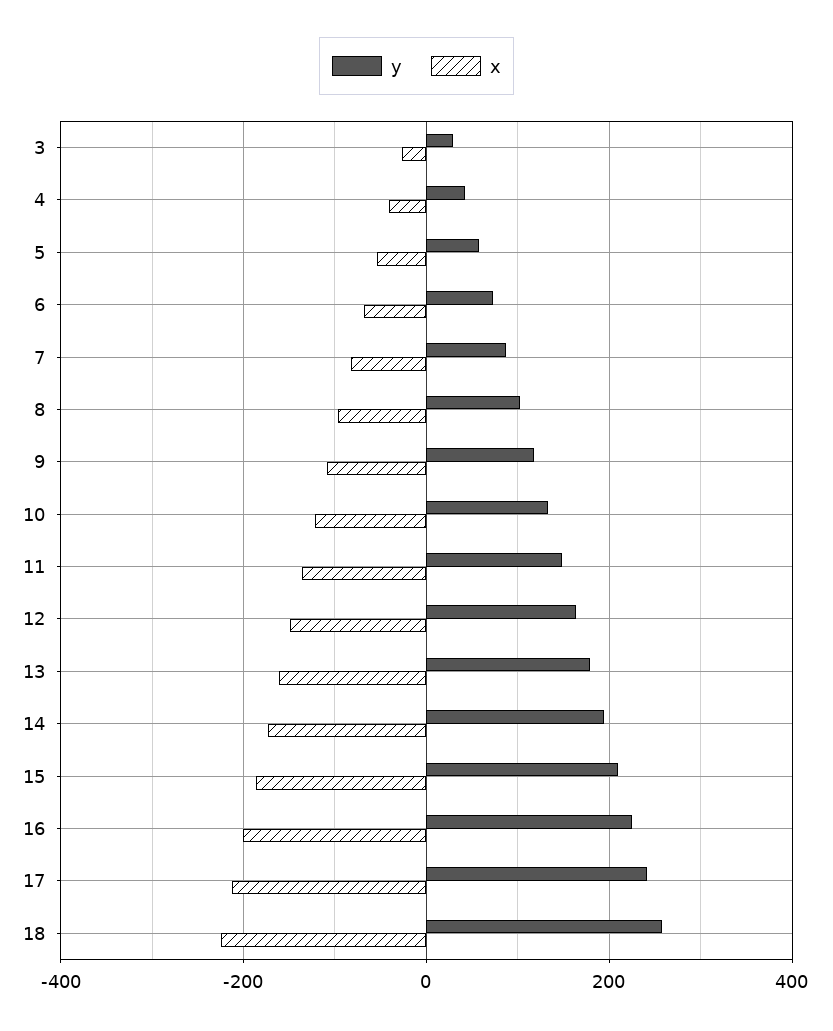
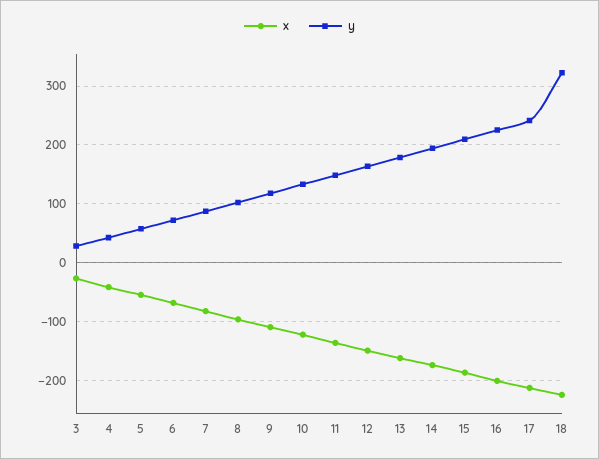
  {
    "y": {
      "3": 20,
      "4": 40,
      "5": 60,
      "6": 80,
      "7": 80,
      "8": 100,
      "9": 120,
      "10": 140,
      "11": 140,
      "12": 160,
      "13": 180,
      "14": 200,
      "15": 200,
      "16": 220,
      "17": 240,
-     "18": 260
+     "18": 320
    },
    "x": {
      "3": -20,
      "4": -40,
      "5": -60,
      "6": -60,
      "7": -80,
      "8": -100,
      "9": -100,
      "10": -120,
      "11": -140,
      "12": -140,
      "13": -160,
      "14": -180,
      "15": -180,
      "16": -200,
      "17": -220,
      "18": -220
    }
  }

